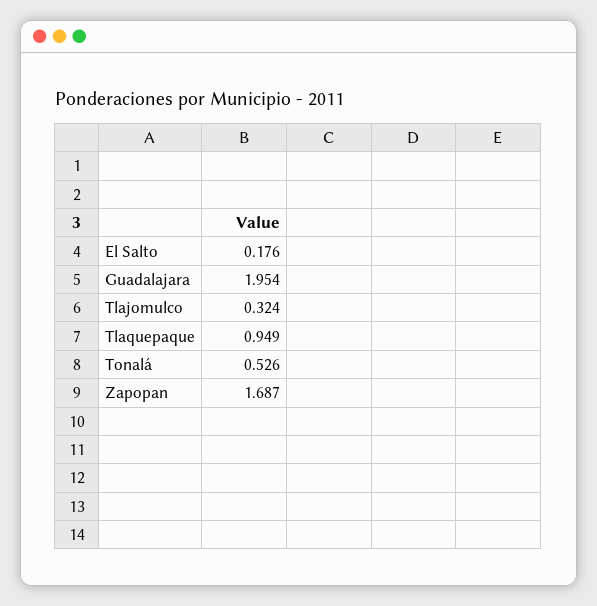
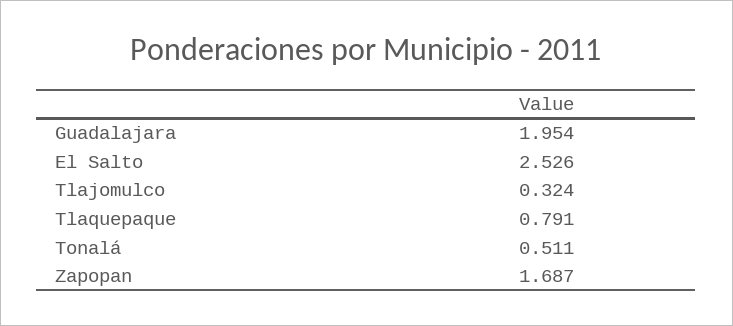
  {
-   "El Salto": 0.176,
+   "El Salto": 2.526,
    "Guadalajara": 1.954,
    "Tlajomulco": 0.324,
-   "Tlaquepaque": 0.949,
+   "Tlaquepaque": 0.791,
-   "Tonalá": 0.526,
+   "Tonalá": 0.511,
    "Zapopan": 1.687
  }

